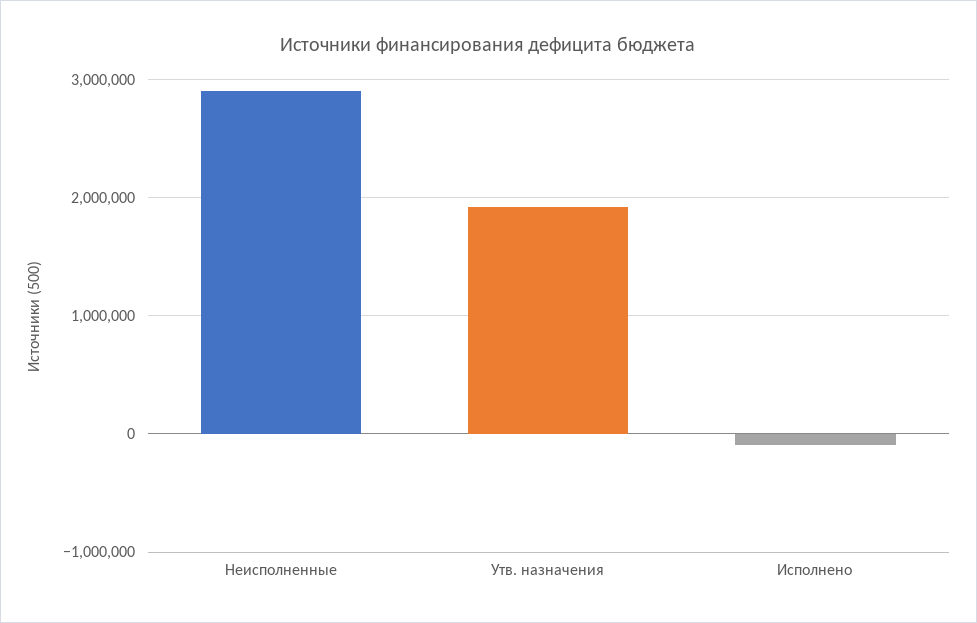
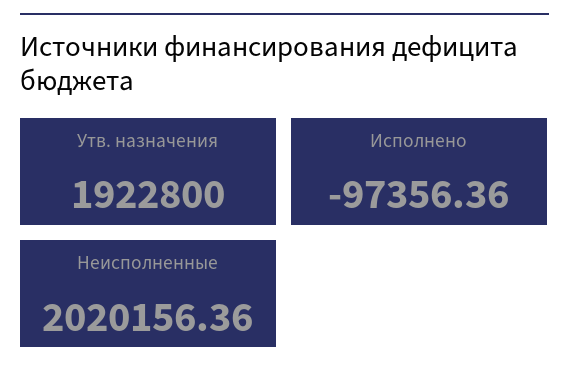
  {
-   "Неисполненные": 2900000,
+   "Неисполненные": 2020156.36,
    "Утв. назначения": 1922800,
    "Исполнено": -97356.36
  }

